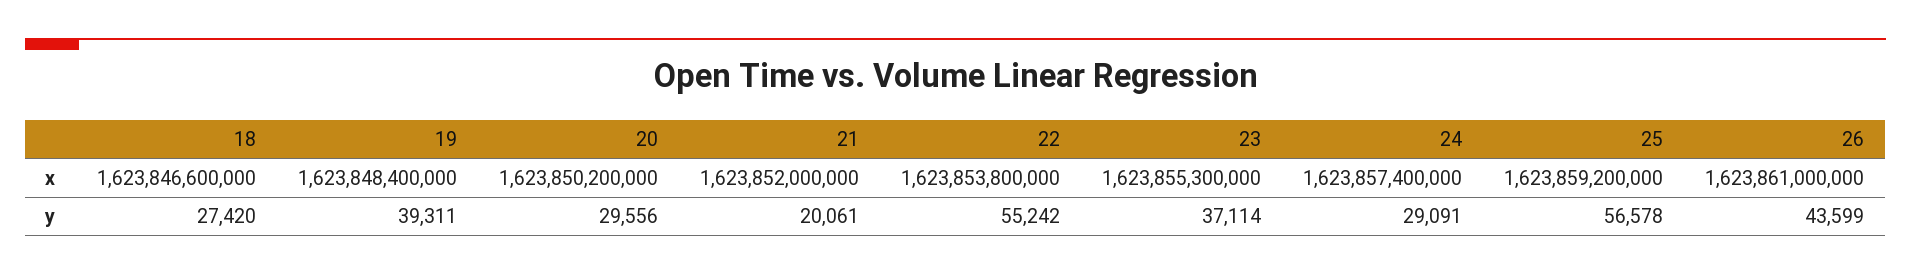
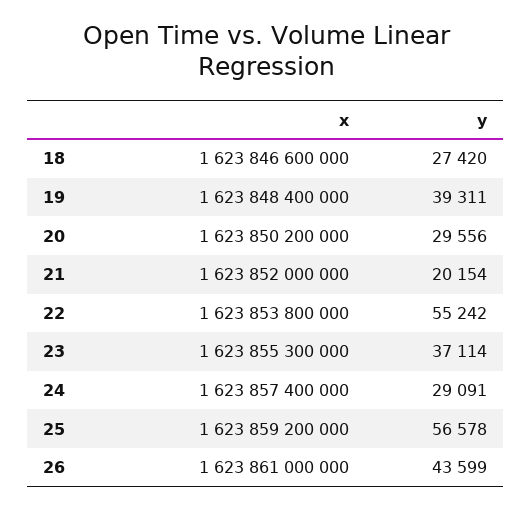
  {
    "18": {
      "x": 1623846600000,
      "y": 27420
    },
    "19": {
      "x": 1623848400000,
      "y": 39311
    },
    "20": {
      "x": 1623850200000,
      "y": 29556
    },
    "21": {
      "x": 1623852000000,
-     "y": 20061
+     "y": 20154
    },
    "22": {
      "x": 1623853800000,
      "y": 55242
    },
    "23": {
      "x": 1623855300000,
      "y": 37114
    },
    "24": {
      "x": 1623857400000,
      "y": 29091
    },
    "25": {
      "x": 1623859200000,
      "y": 56578
    },
    "26": {
      "x": 1623861000000,
      "y": 43599
    }
  }

